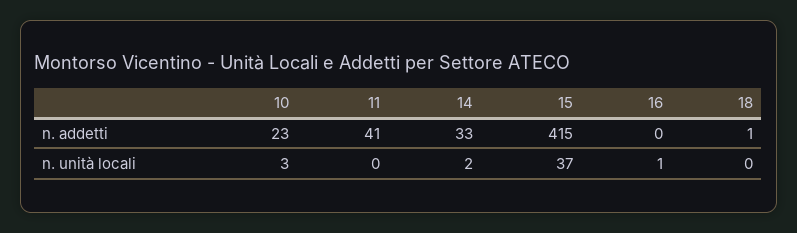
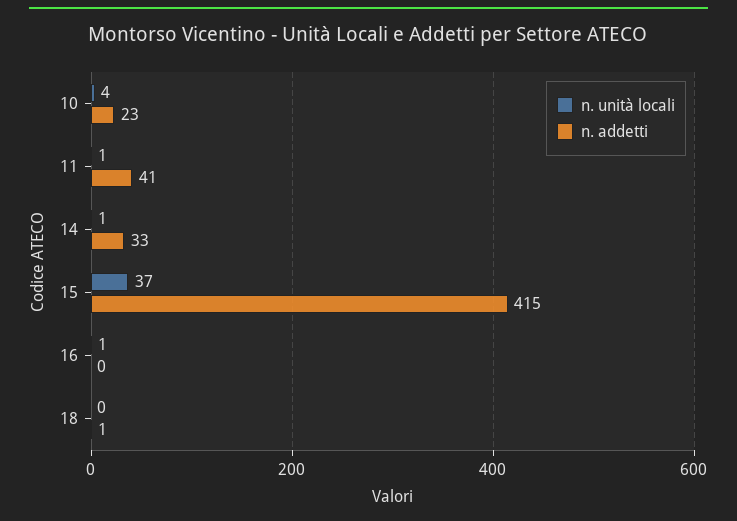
  {
    "n. addetti": {
      "10": 23,
      "11": 41,
      "14": 33,
      "15": 415,
      "16": 0,
      "18": 1
    },
    "n. unità locali": {
-     "10": 3,
+     "10": 4,
-     "11": 0,
+     "11": 1,
-     "14": 2,
+     "14": 1,
      "15": 37,
      "16": 1,
      "18": 0
    }
  }

